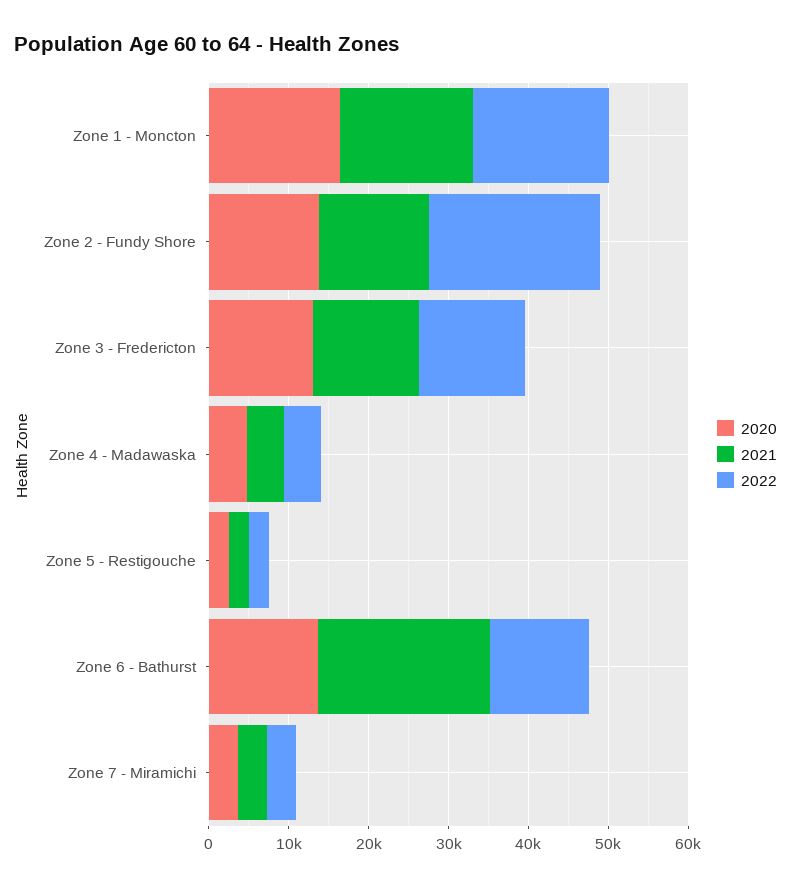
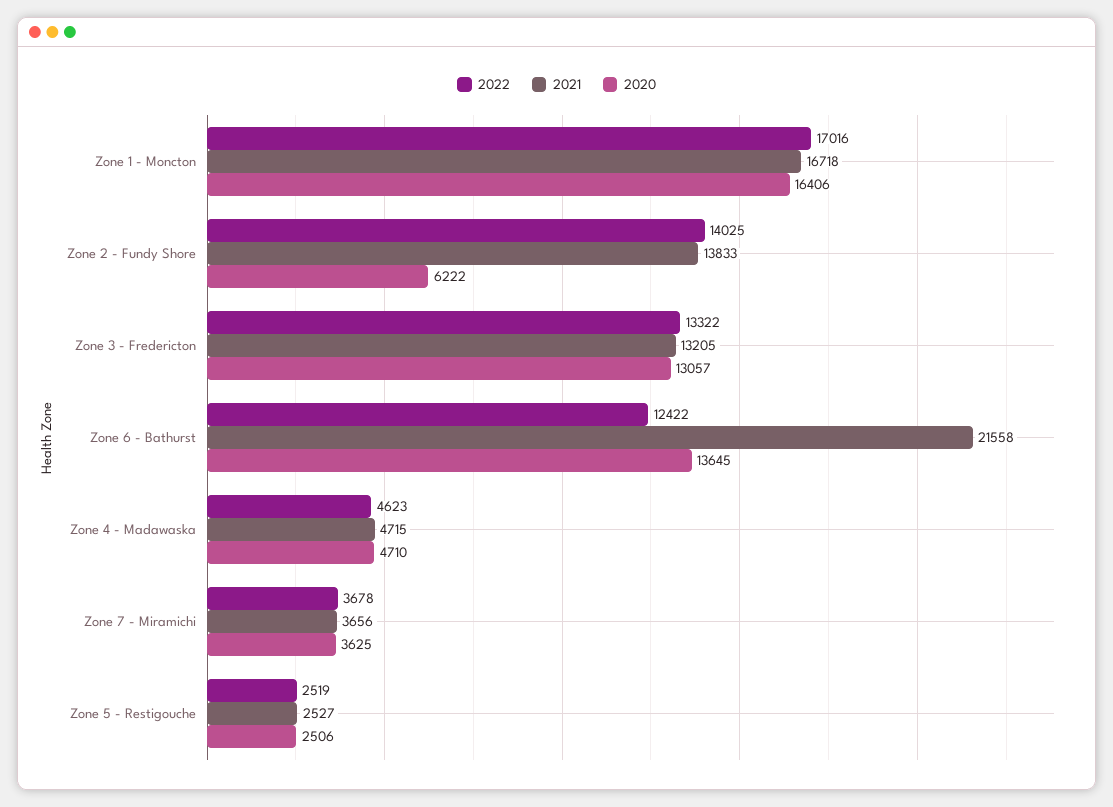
  {
    "2020": {
      "Zone 1 - Moncton": 16406,
-     "Zone 2 - Fundy Shore": 14000,
+     "Zone 2 - Fundy Shore": 6222,
      "Zone 3 - Fredericton": 13057,
      "Zone 4 - Madawaska": 4710,
      "Zone 5 - Restigouche": 2506,
      "Zone 6 - Bathurst": 13645,
      "Zone 7 - Miramichi": 3625
    },
    "2021": {
      "Zone 1 - Moncton": 16718,
      "Zone 2 - Fundy Shore": 13833,
      "Zone 3 - Fredericton": 13205,
      "Zone 4 - Madawaska": 4715,
      "Zone 5 - Restigouche": 2527,
      "Zone 6 - Bathurst": 21558,
      "Zone 7 - Miramichi": 3656
    },
    "2022": {
      "Zone 1 - Moncton": 17016,
-     "Zone 2 - Fundy Shore": 22000,
+     "Zone 2 - Fundy Shore": 14025,
      "Zone 3 - Fredericton": 13322,
      "Zone 4 - Madawaska": 4623,
      "Zone 5 - Restigouche": 2519,
      "Zone 6 - Bathurst": 12422,
      "Zone 7 - Miramichi": 3678
    }
  }

